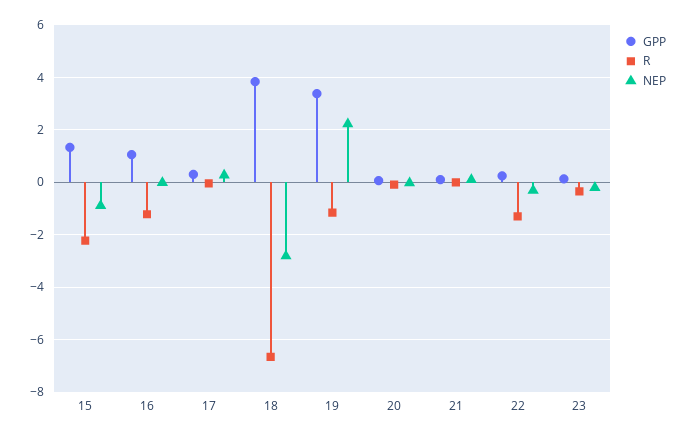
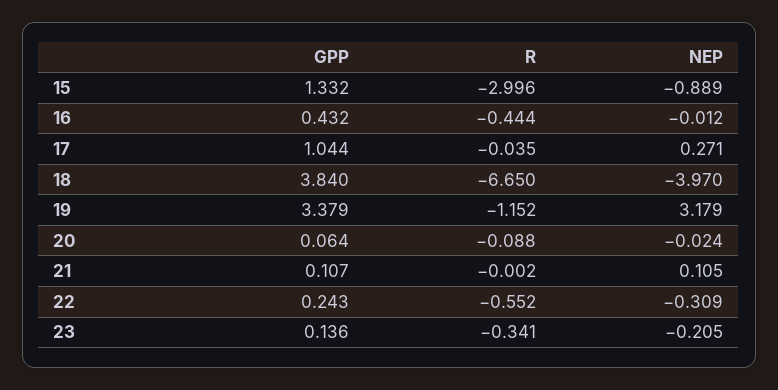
  {
    "GPP": {
      "15": 1.332,
-     "16": 1,
+     "16": 0.432,
-     "17": 0.25,
+     "17": 1.044,
      "18": 3.84,
      "19": 3.379,
      "20": 0.064,
      "21": 0.107,
      "22": 0.243,
      "23": 0.136
    },
    "R": {
-     "15": -2.25,
+     "15": -2.996,
-     "16": -1.25,
+     "16": -0.444,
      "17": -0.035,
      "18": -6.65,
      "19": -1.152,
      "20": -0.088,
      "21": -0.002,
-     "22": -1.25,
+     "22": -0.552,
      "23": -0.341
    },
    "NEP": {
      "15": -0.889,
      "16": -0.012,
      "17": 0.271,
-     "18": -2.75,
+     "18": -3.97,
-     "19": 2.25,
+     "19": 3.179,
      "20": -0.024,
      "21": 0.105,
      "22": -0.309,
      "23": -0.205
    }
  }

